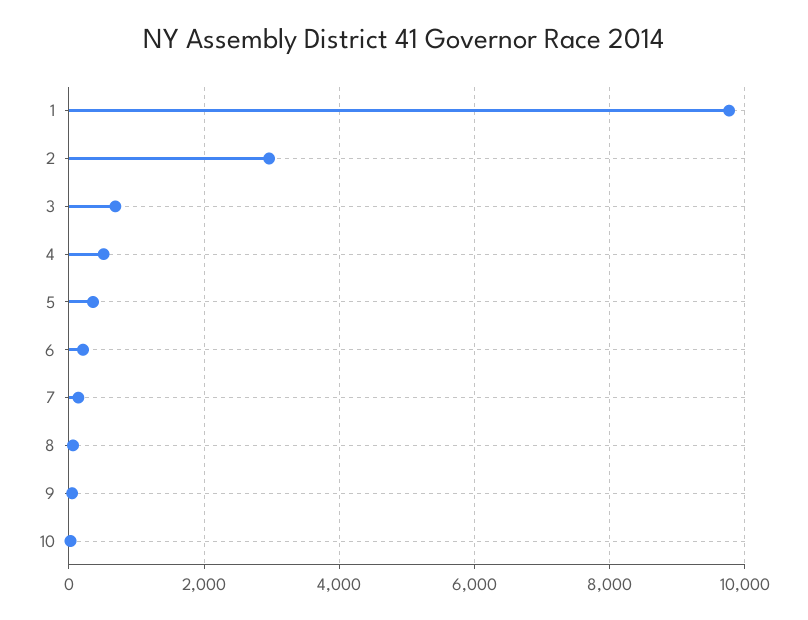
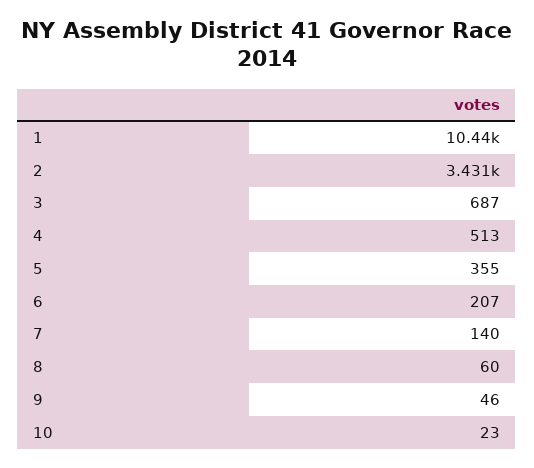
  {
-   "1": 9800,
+   "1": 10440,
-   "2": 3000,
+   "2": 3431,
    "3": 687,
    "4": 513,
    "5": 355,
    "6": 207,
    "7": 140,
    "8": 60,
    "9": 46,
    "10": 23
  }

